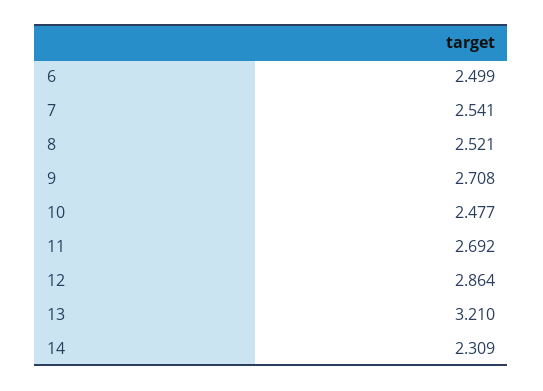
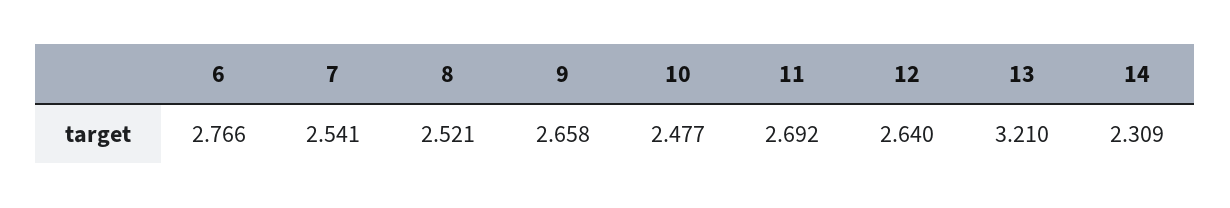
  {
-   "6": 2.499,
+   "6": 2.766,
    "7": 2.541,
    "8": 2.521,
-   "9": 2.708,
+   "9": 2.658,
    "10": 2.477,
    "11": 2.692,
-   "12": 2.864,
+   "12": 2.64,
    "13": 3.21,
    "14": 2.309
  }

